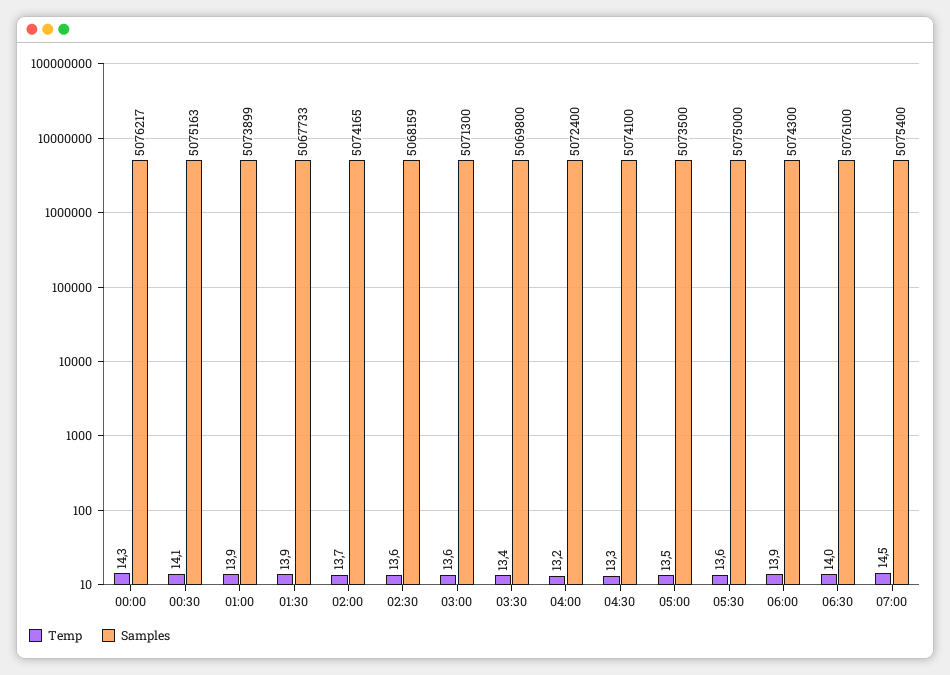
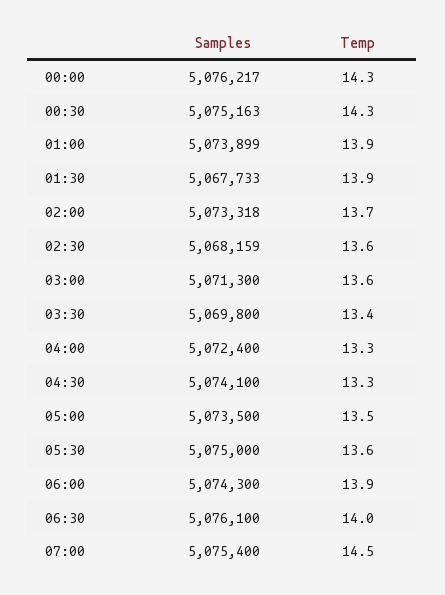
  {
    "Temp": {
      "00:00": 14.3,
-     "00:30": 14.1,
+     "00:30": 14.3,
      "01:00": 13.9,
      "01:30": 13.9,
      "02:00": 13.7,
      "02:30": 13.6,
      "03:00": 13.6,
      "03:30": 13.4,
-     "04:00": 13.2,
+     "04:00": 13.3,
      "04:30": 13.3,
      "05:00": 13.5,
      "05:30": 13.6,
      "06:00": 13.9,
      "06:30": 14,
      "07:00": 14.5
    },
    "Samples": {
      "00:00": 5076217,
      "00:30": 5075163,
      "01:00": 5073899,
      "01:30": 5067733,
-     "02:00": 5074165,
+     "02:00": 5073318,
      "02:30": 5068159,
      "03:00": 5071300,
      "03:30": 5069800,
      "04:00": 5072400,
      "04:30": 5074100,
      "05:00": 5073500,
      "05:30": 5075000,
      "06:00": 5074300,
      "06:30": 5076100,
      "07:00": 5075400
    }
  }

